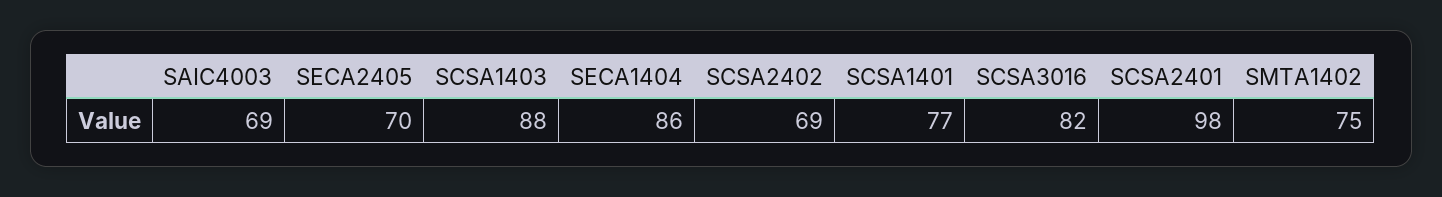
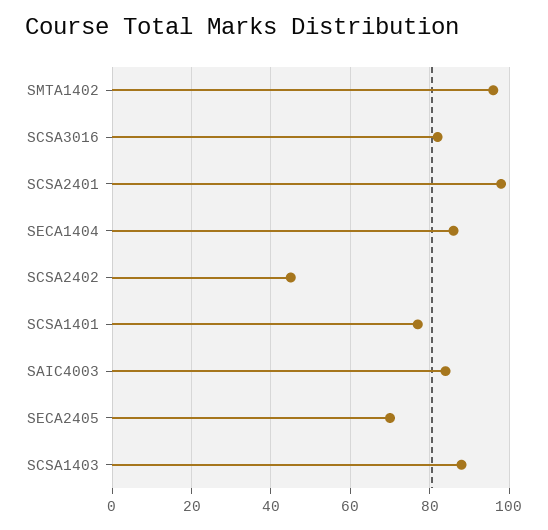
  {
-   "SAIC4003": 69,
+   "SAIC4003": 85,
    "SECA2405": 70,
    "SCSA1403": 88,
    "SECA1404": 86,
-   "SCSA2402": 69,
+   "SCSA2402": 45,
    "SCSA1401": 77,
    "SCSA3016": 82,
    "SCSA2401": 98,
-   "SMTA1402": 75
+   "SMTA1402": 95
  }

